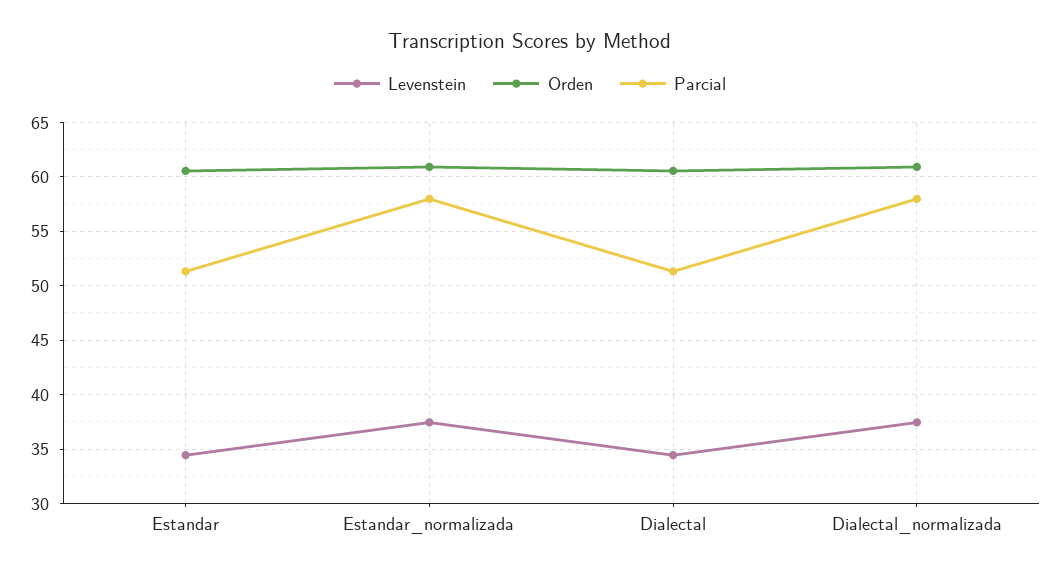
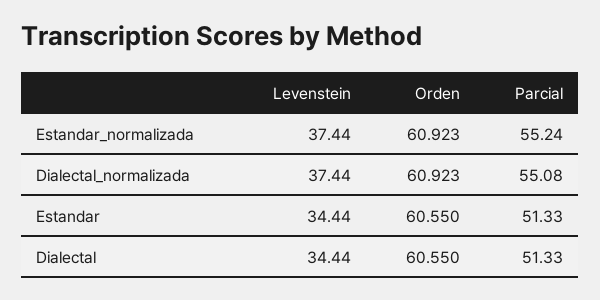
  {
    "Levenstein": {
      "Estandar": 34.44,
      "Estandar_normalizada": 37.44,
      "Dialectal": 34.44,
      "Dialectal_normalizada": 37.44
    },
    "Orden": {
      "Estandar": 60.55,
      "Estandar_normalizada": 60.923,
      "Dialectal": 60.55,
      "Dialectal_normalizada": 60.923
    },
    "Parcial": {
      "Estandar": 51.33,
-     "Estandar_normalizada": 58,
+     "Estandar_normalizada": 55.24,
      "Dialectal": 51.33,
-     "Dialectal_normalizada": 58
+     "Dialectal_normalizada": 55.08
    }
  }

